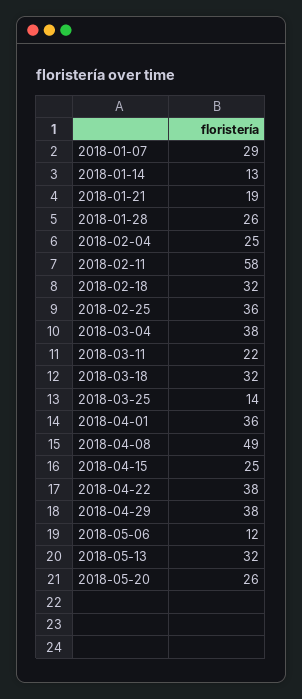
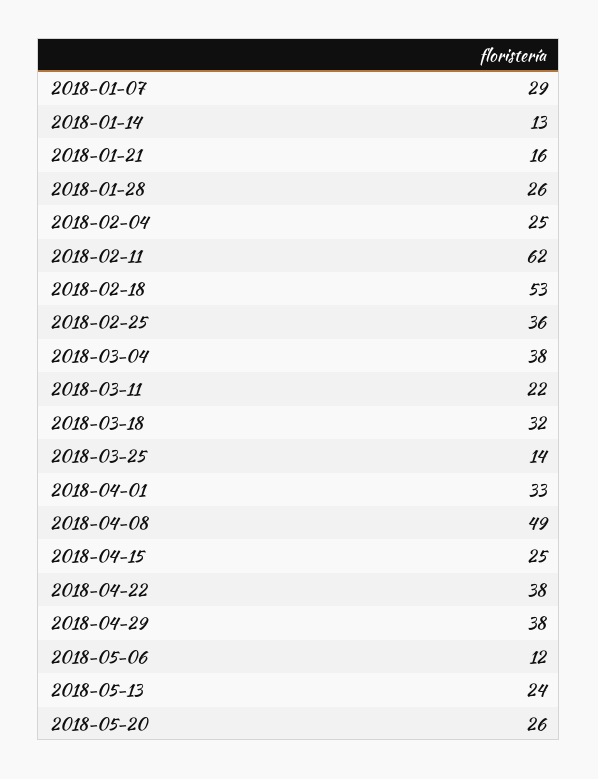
  {
    "2018-01-07": 29,
    "2018-01-14": 13,
-   "2018-01-21": 19,
+   "2018-01-21": 16,
    "2018-01-28": 26,
    "2018-02-04": 25,
-   "2018-02-11": 58,
+   "2018-02-11": 62,
-   "2018-02-18": 32,
+   "2018-02-18": 53,
    "2018-02-25": 36,
    "2018-03-04": 38,
    "2018-03-11": 22,
    "2018-03-18": 32,
    "2018-03-25": 14,
-   "2018-04-01": 36,
+   "2018-04-01": 33,
    "2018-04-08": 49,
    "2018-04-15": 25,
    "2018-04-22": 38,
    "2018-04-29": 38,
    "2018-05-06": 12,
-   "2018-05-13": 32,
+   "2018-05-13": 24,
    "2018-05-20": 26
  }

